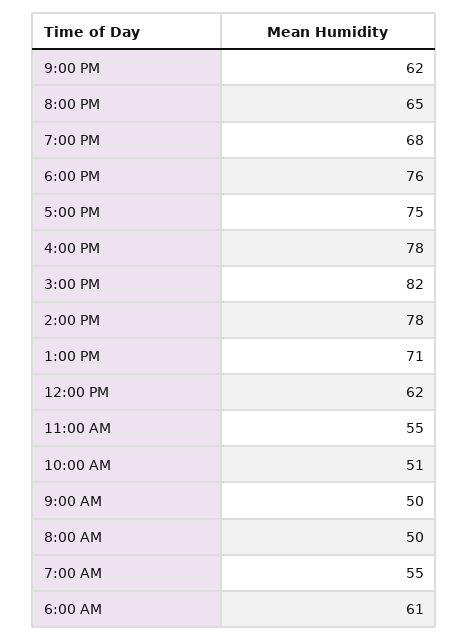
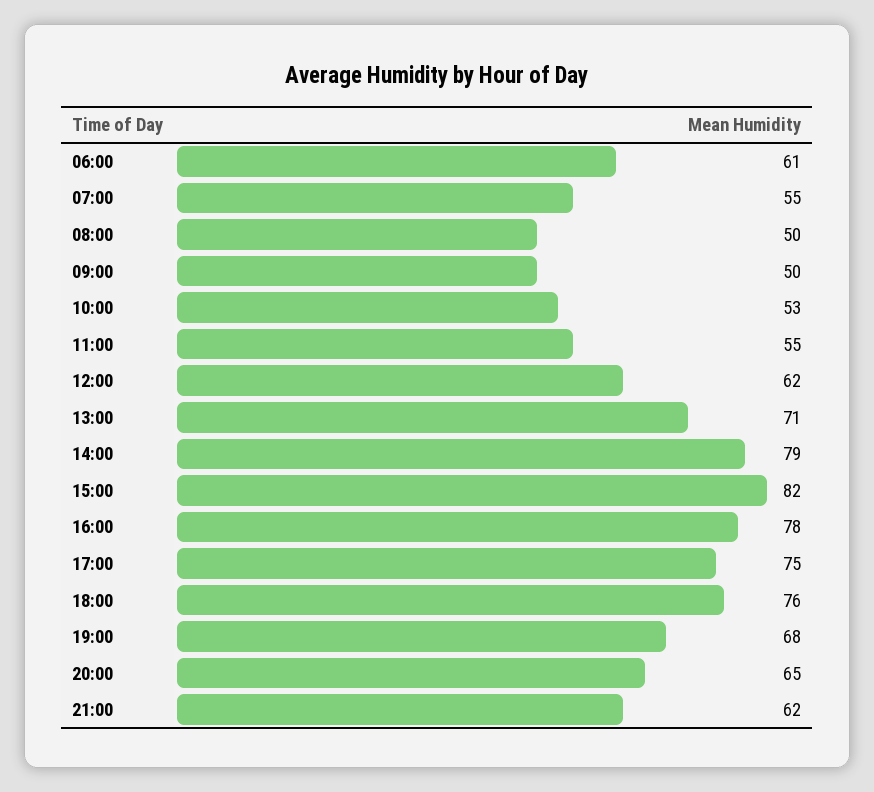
  {
    "9:00 PM": 62,
    "8:00 PM": 65,
    "7:00 PM": 68,
    "6:00 PM": 76,
    "5:00 PM": 75,
    "4:00 PM": 78,
    "3:00 PM": 82,
-   "2:00 PM": 78,
+   "2:00 PM": 79,
    "1:00 PM": 71,
    "12:00 PM": 62,
    "11:00 AM": 55,
-   "10:00 AM": 51,
+   "10:00 AM": 53,
    "9:00 AM": 50,
    "8:00 AM": 50,
    "7:00 AM": 55,
    "6:00 AM": 61
  }

